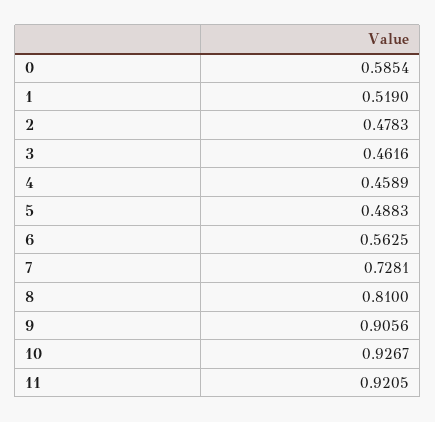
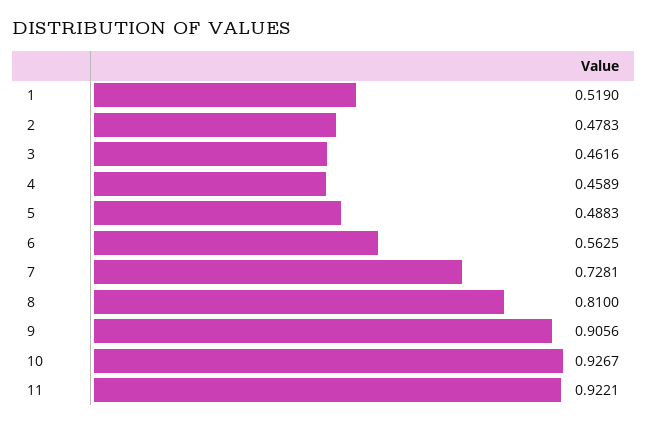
  {
-   "0": 0.5854,
    "1": 0.519,
    "2": 0.4783,
    "3": 0.4616,
    "4": 0.4589,
    "5": 0.4883,
    "6": 0.5625,
    "7": 0.7281,
    "8": 0.81,
    "9": 0.9056,
    "10": 0.9267,
-   "11": 0.9205
+   "11": 0.9221
  }

